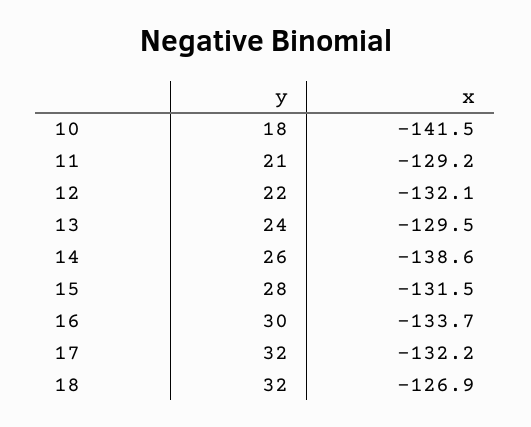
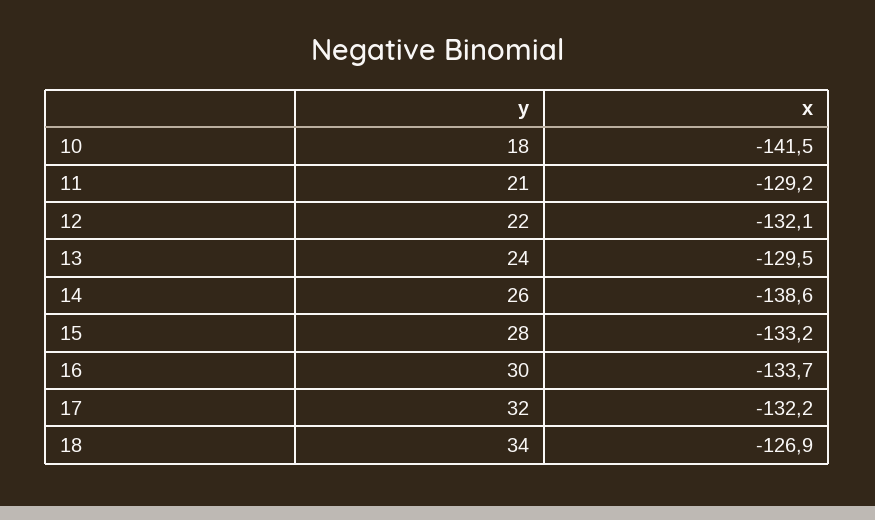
  {
    "y": {
      "10": 18,
      "11": 21,
      "12": 22,
      "13": 24,
      "14": 26,
      "15": 28,
      "16": 30,
      "17": 32,
-     "18": 32
+     "18": 34
    },
    "x": {
      "10": -141.5,
      "11": -129.2,
      "12": -132.1,
      "13": -129.5,
      "14": -138.6,
-     "15": -131.5,
+     "15": -133.2,
      "16": -133.7,
      "17": -132.2,
      "18": -126.9
    }
  }

